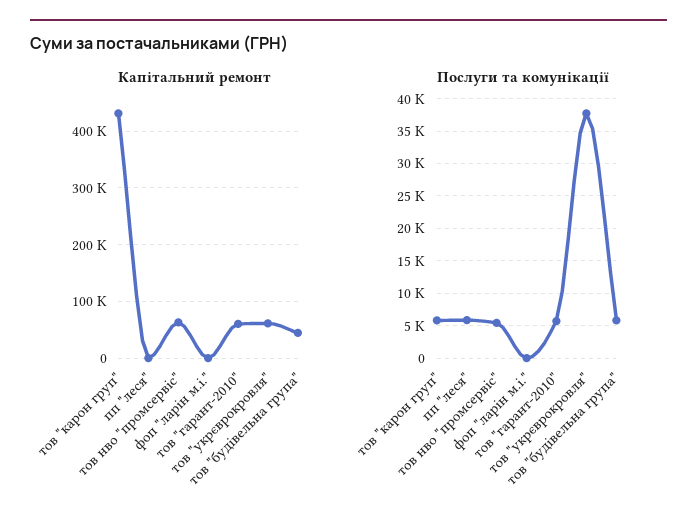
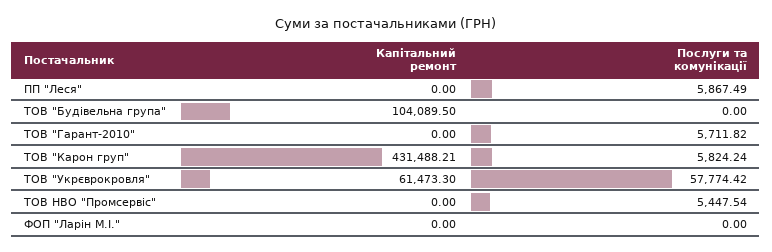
  {
    "Капітальний ремонт": {
      "тов \"карон груп\"": 431488.21,
      "пп \"леся\"": 0,
-     "тов нво \"промсервіс\"": 60000,
+     "тов нво \"промсервіс\"": 0,
      "фоп \"ларін м.і.\"": 0,
-     "тов \"гарант-2010\"": 60000,
+     "тов \"гарант-2010\"": 0,
      "тов \"укрєврокровля\"": 61473.3,
-     "тов \"будівельна група\"": 40000
+     "тов \"будівельна група\"": 104089.5
    },
    "Послуги та комунікації": {
      "тов \"карон груп\"": 5824.24,
      "пп \"леся\"": 5867.49,
      "тов нво \"промсервіс\"": 5447.54,
      "фоп \"ларін м.і.\"": 0,
      "тов \"гарант-2010\"": 5711.82,
-     "тов \"укрєврокровля\"": 38000,
+     "тов \"укрєврокровля\"": 57774.42,
-     "тов \"будівельна група\"": 6000
+     "тов \"будівельна група\"": 0
    }
  }

